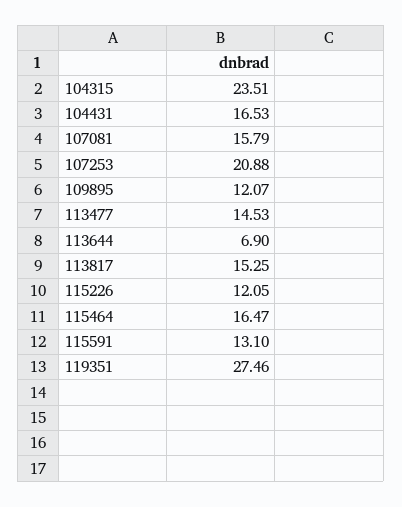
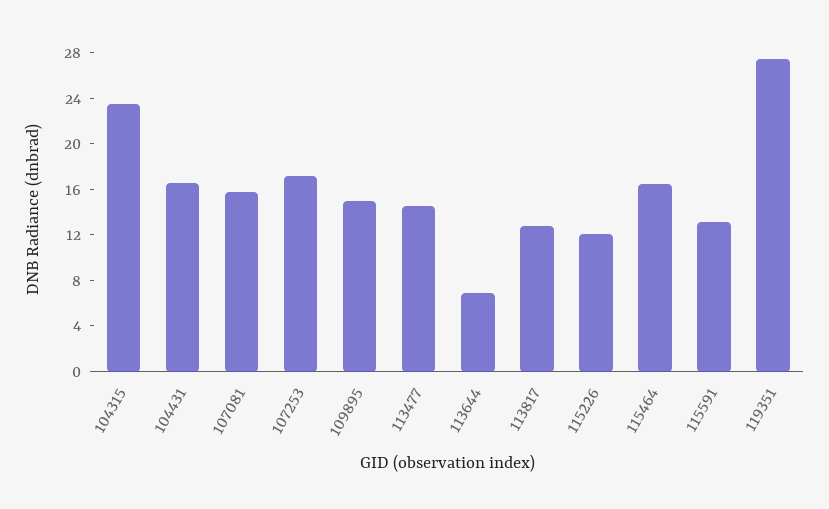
  {
    "104315": 23.51,
    "104431": 16.53,
    "107081": 15.79,
-   "107253": 20.88,
+   "107253": 17,
-   "109895": 12.07,
+   "109895": 15,
    "113477": 14.53,
    "113644": 6.9,
-   "113817": 15.25,
+   "113817": 13,
    "115226": 12.05,
    "115464": 16.47,
    "115591": 13.1,
    "119351": 27.46
  }

